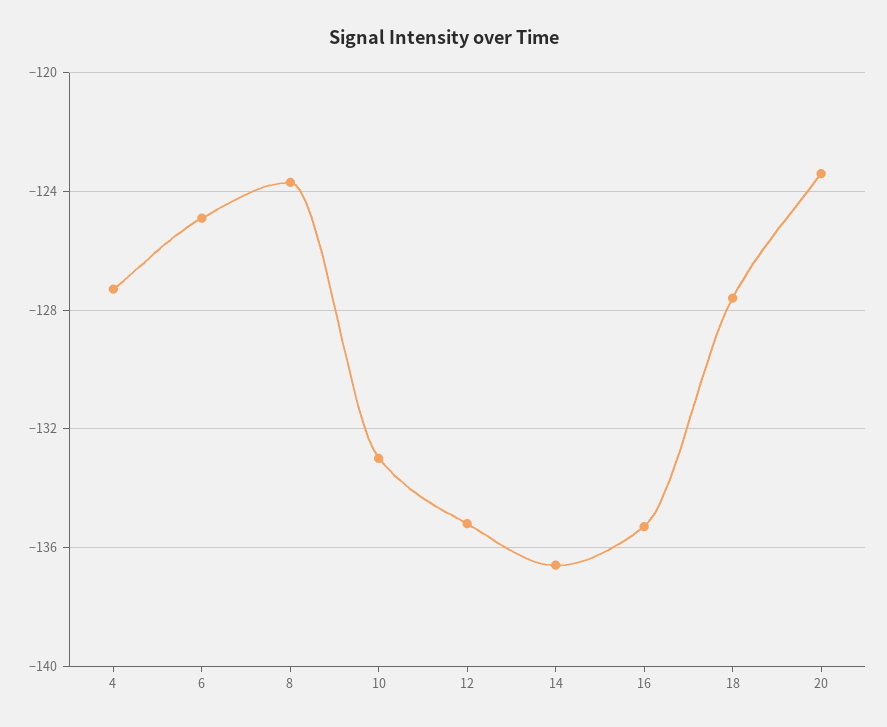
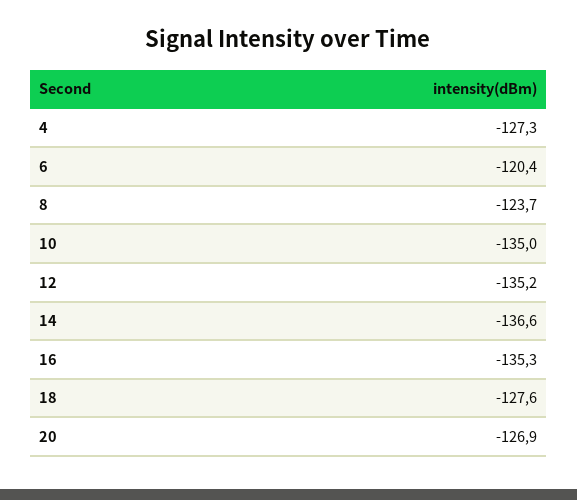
  {
    "4": -127.3,
-   "6": -125,
+   "6": -120.4,
    "8": -123.7,
-   "10": -133,
+   "10": -135,
    "12": -135.2,
    "14": -136.6,
    "16": -135.3,
    "18": -127.6,
-   "20": -123.5
+   "20": -126.9
  }

